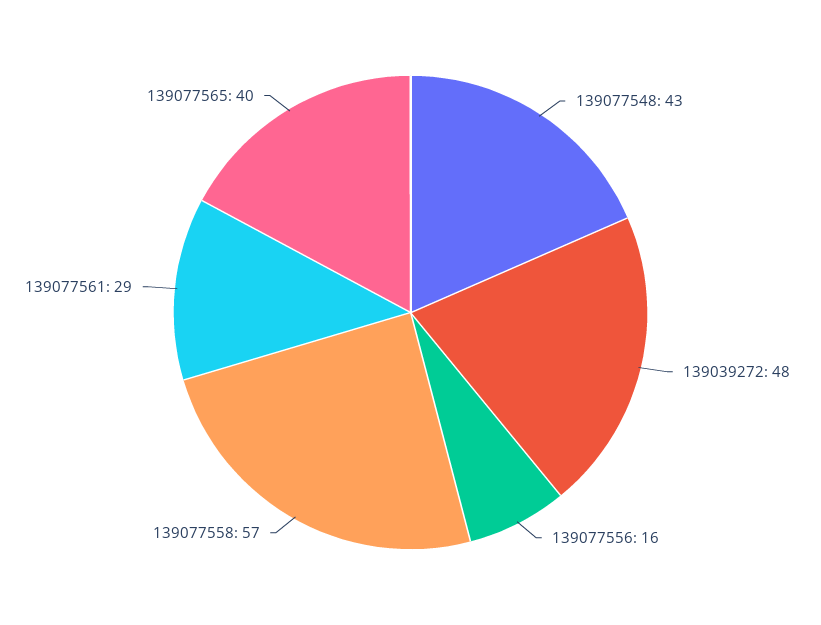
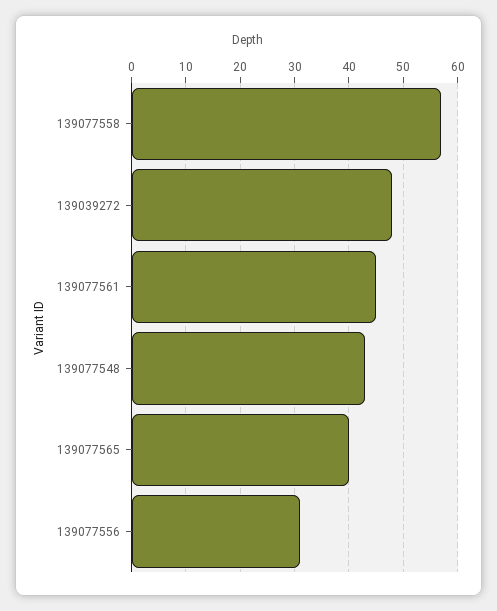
  {
    "139077548": 43,
    "139039272": 48,
-   "139077556": 16,
+   "139077556": 30,
    "139077558": 57,
-   "139077561": 29,
+   "139077561": 45,
    "139077565": 40
  }

